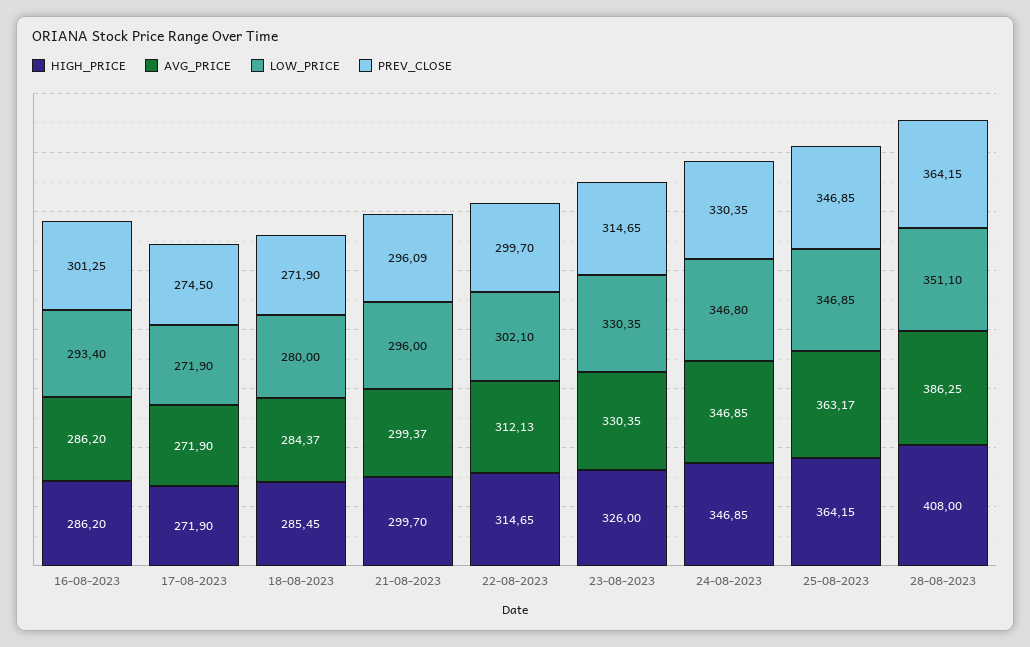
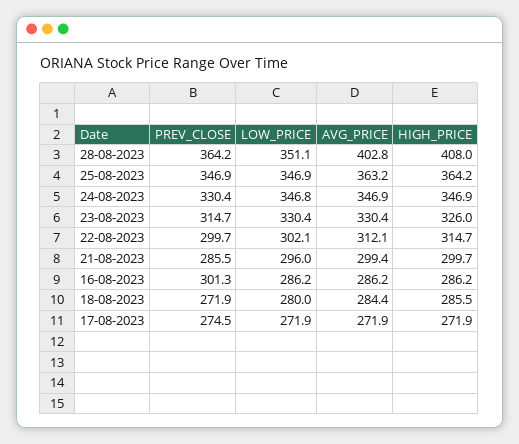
  {
    "HIGH_PRICE": {
      "16-08-2023": 286.2,
      "17-08-2023": 271.9,
      "18-08-2023": 285.45,
      "21-08-2023": 299.7,
      "22-08-2023": 314.65,
      "23-08-2023": 326,
      "24-08-2023": 346.85,
      "25-08-2023": 364.15,
      "28-08-2023": 408
    },
    "AVG_PRICE": {
      "16-08-2023": 286.2,
      "17-08-2023": 271.9,
      "18-08-2023": 284.37,
      "21-08-2023": 299.37,
      "22-08-2023": 312.13,
      "23-08-2023": 330.35,
      "24-08-2023": 346.85,
      "25-08-2023": 363.17,
-     "28-08-2023": 386.25
+     "28-08-2023": 402.8
    },
    "LOW_PRICE": {
-     "16-08-2023": 293.4,
+     "16-08-2023": 286.2,
      "17-08-2023": 271.9,
      "18-08-2023": 280,
      "21-08-2023": 296,
      "22-08-2023": 302.1,
      "23-08-2023": 330.35,
      "24-08-2023": 346.8,
      "25-08-2023": 346.85,
      "28-08-2023": 351.1
    },
    "PREV_CLOSE": {
      "16-08-2023": 301.25,
      "17-08-2023": 274.5,
      "18-08-2023": 271.9,
-     "21-08-2023": 296.09,
+     "21-08-2023": 285.5,
      "22-08-2023": 299.7,
      "23-08-2023": 314.65,
      "24-08-2023": 330.35,
      "25-08-2023": 346.85,
      "28-08-2023": 364.15
    }
  }

